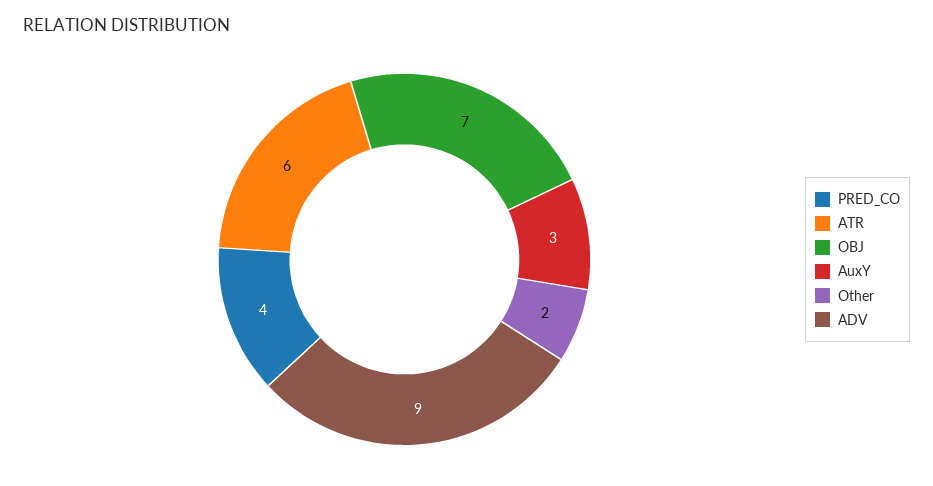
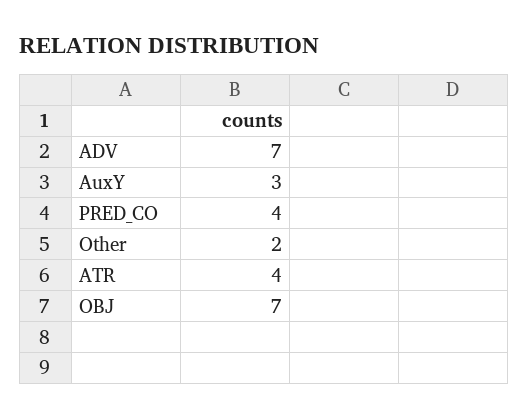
  {
    "PRED_CO": 4,
-   "ATR": 6,
+   "ATR": 4,
    "OBJ": 7,
    "AuxY": 3,
    "Other": 2,
-   "ADV": 9
+   "ADV": 7
  }

